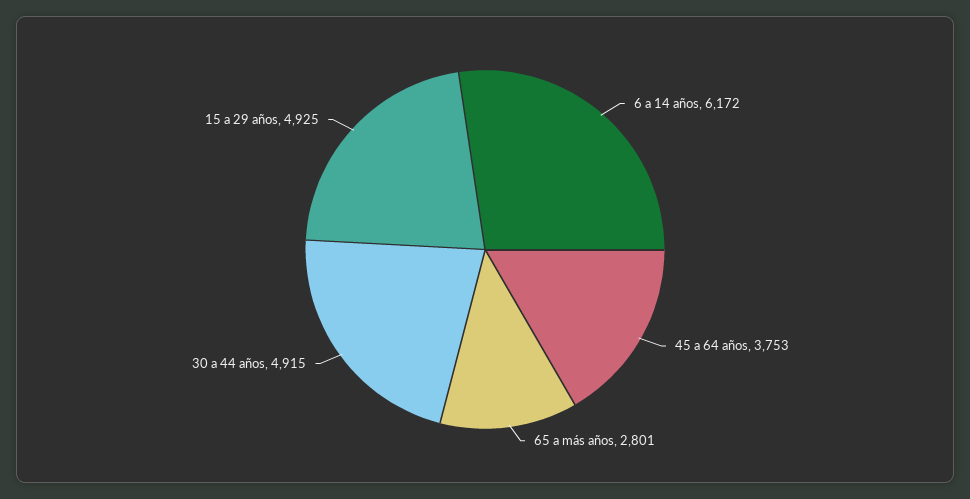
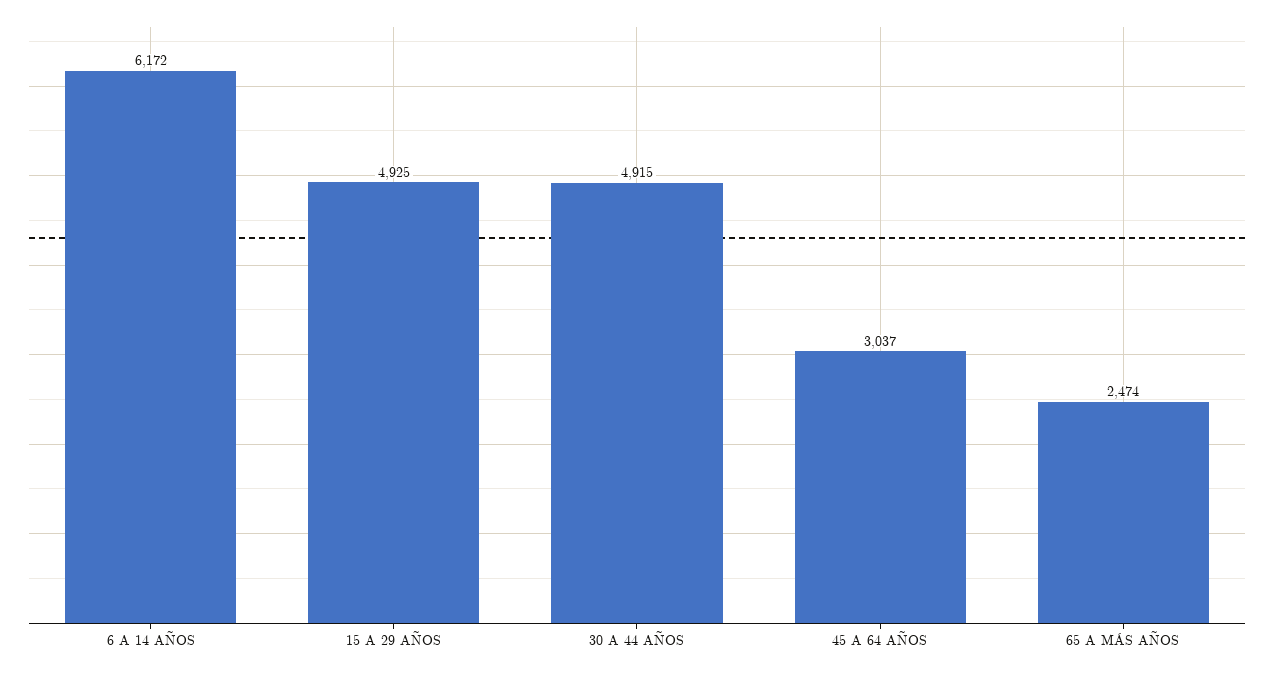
  {
    "6 a 14 años": 6172,
-   "45 a 64 años": 3753,
+   "45 a 64 años": 3037,
-   "65 a más años": 2801,
+   "65 a más años": 2474,
    "30 a 44 años": 4915,
    "15 a 29 años": 4925
  }

